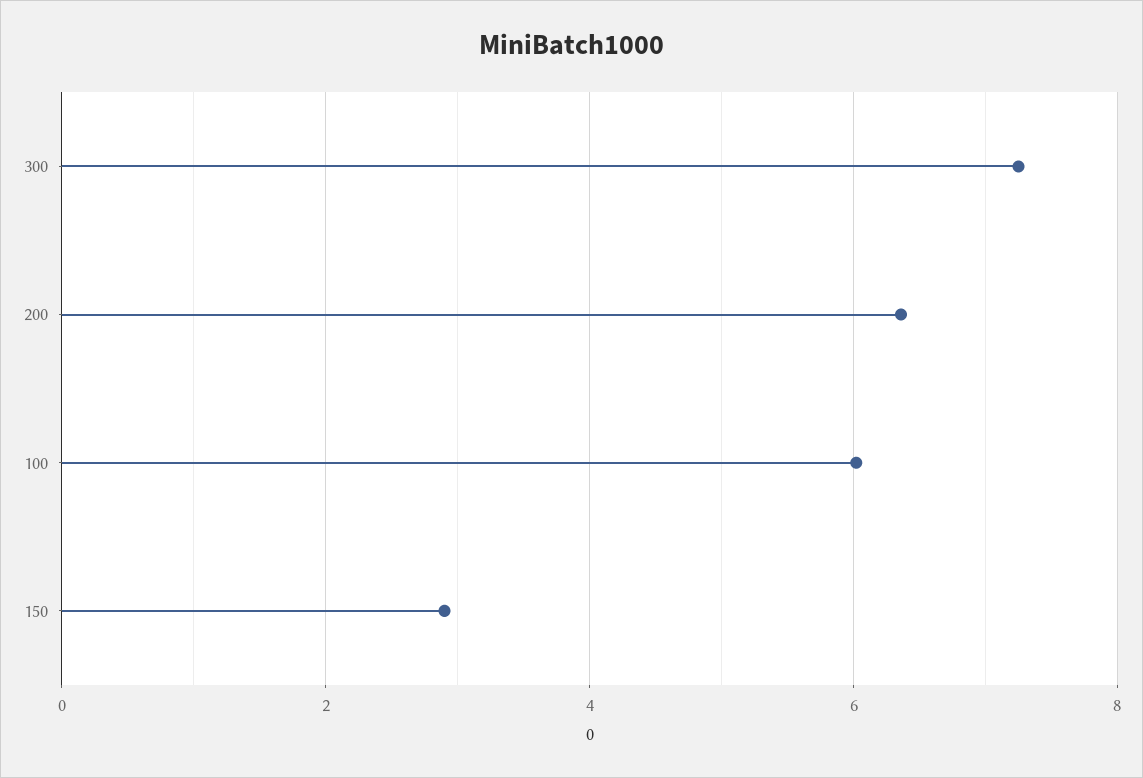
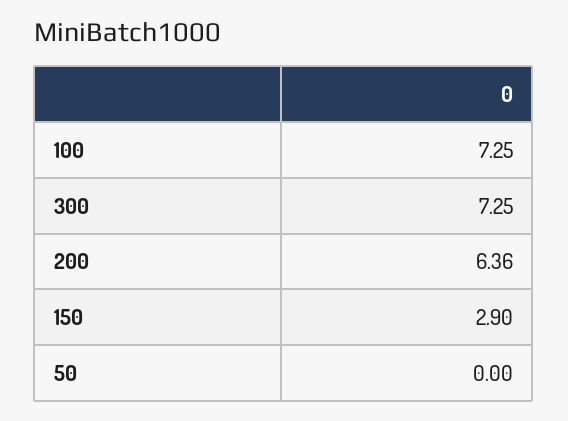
  {
    "300": 7.25,
    "200": 6.36,
-   "100": 6,
+   "100": 7.25,
-   "150": 2.9
+   "150": 2.9,
+   "50": 0
  }

